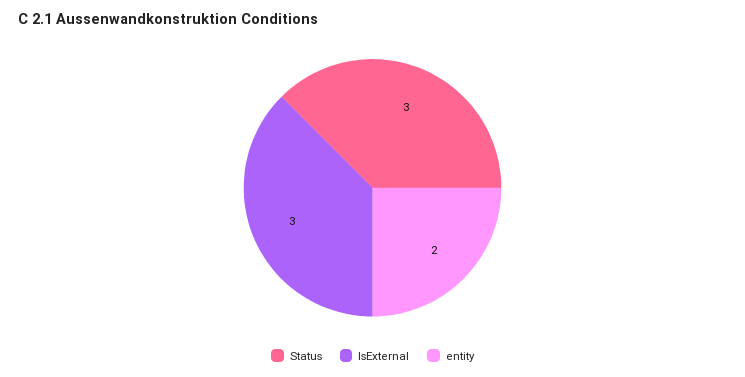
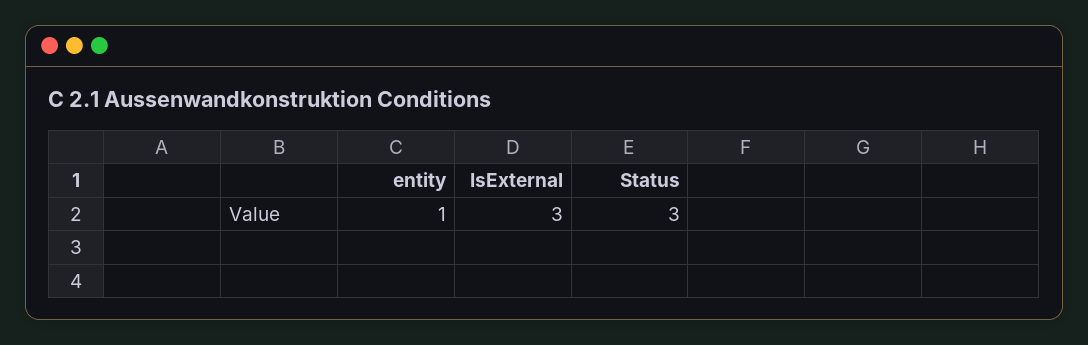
  {
    "Status": 3,
    "IsExternal": 3,
-   "entity": 2
+   "entity": 1
  }

